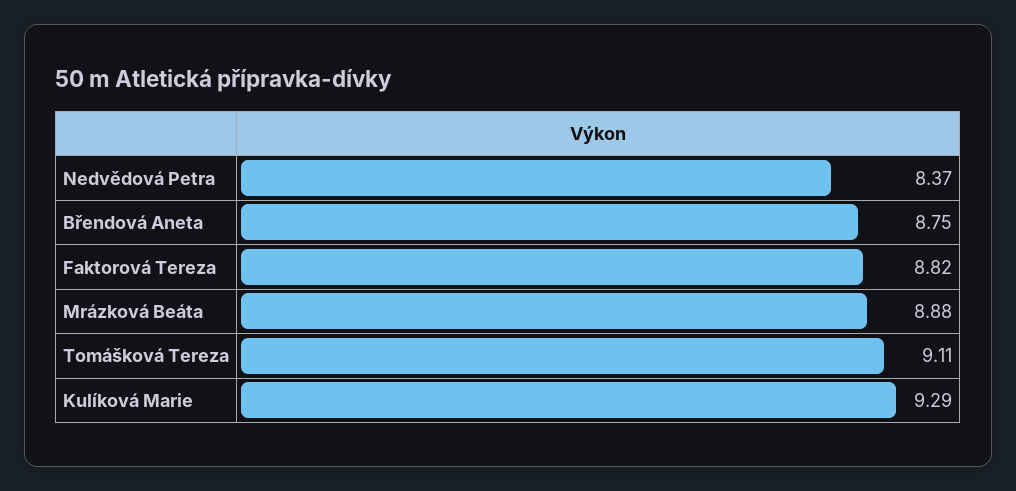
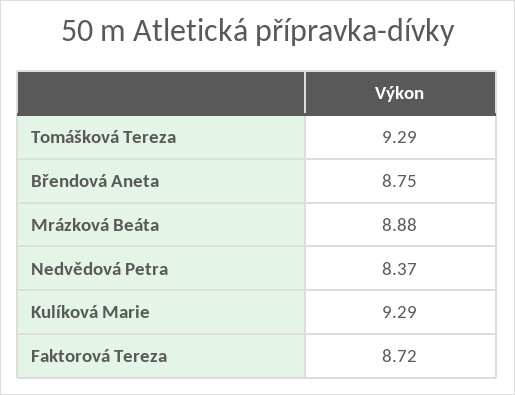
  {
    "Nedvědová Petra": 8.37,
    "Břendová Aneta": 8.75,
-   "Faktorová Tereza": 8.82,
+   "Faktorová Tereza": 8.72,
    "Mrázková Beáta": 8.88,
-   "Tomášková Tereza": 9.11,
+   "Tomášková Tereza": 9.29,
    "Kulíková Marie": 9.29
  }

